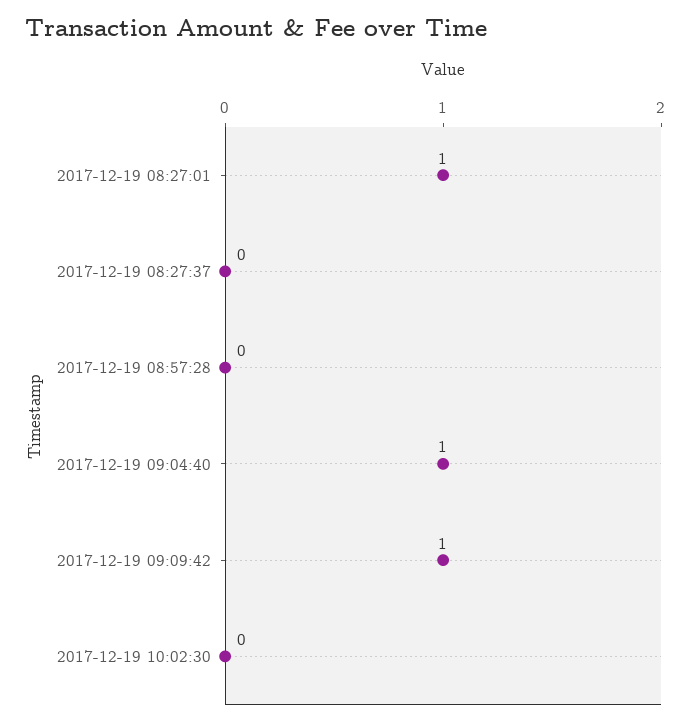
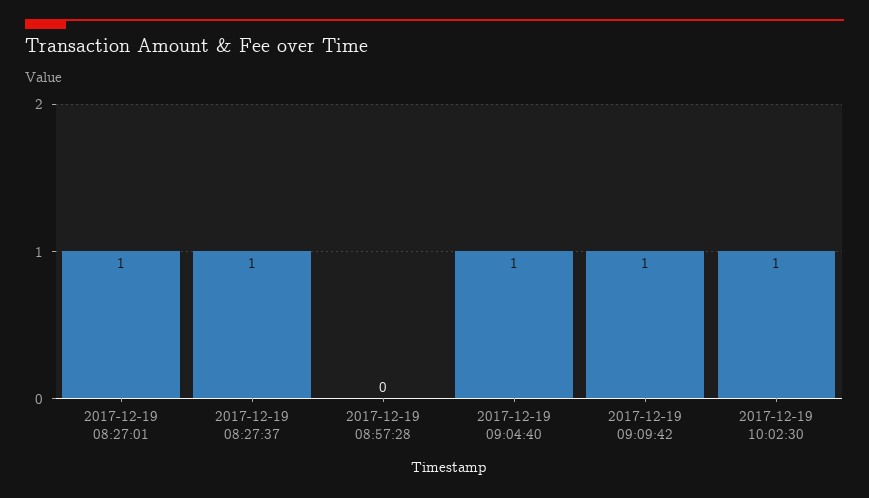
  {
    "2017-12-19 08:27:01": 1,
-   "2017-12-19 08:27:37": 0,
+   "2017-12-19 08:27:37": 1,
    "2017-12-19 08:57:28": 0,
    "2017-12-19 09:04:40": 1,
    "2017-12-19 09:09:42": 1,
-   "2017-12-19 10:02:30": 0
+   "2017-12-19 10:02:30": 1
  }

